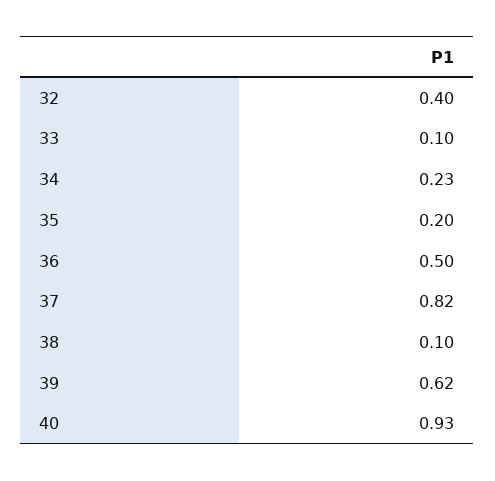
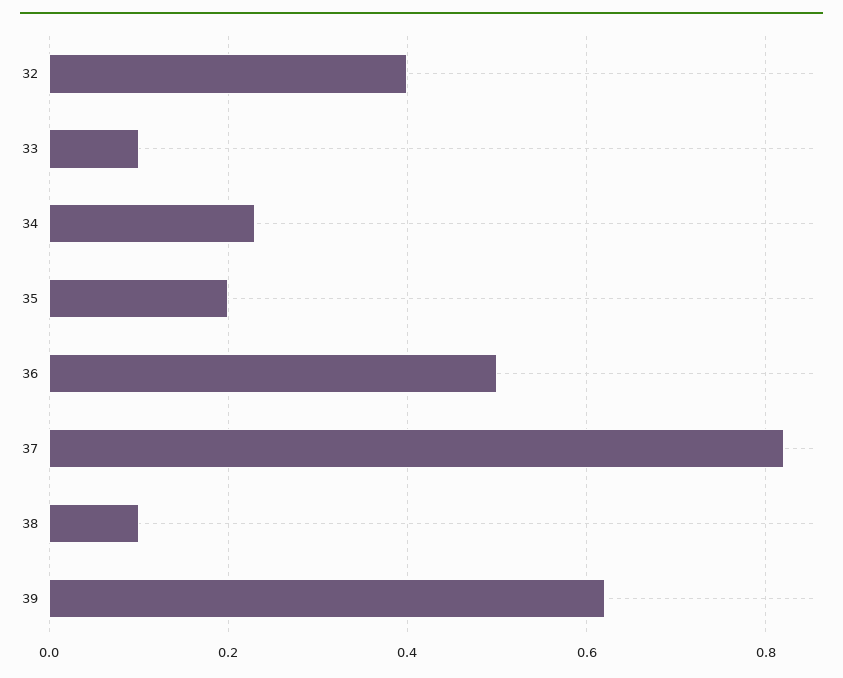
  {
    "32": 0.4,
    "33": 0.1,
    "34": 0.23,
    "35": 0.2,
    "36": 0.5,
    "37": 0.82,
    "38": 0.1,
-   "39": 0.62,
+   "39": 0.62
-   "40": 0.93
  }

